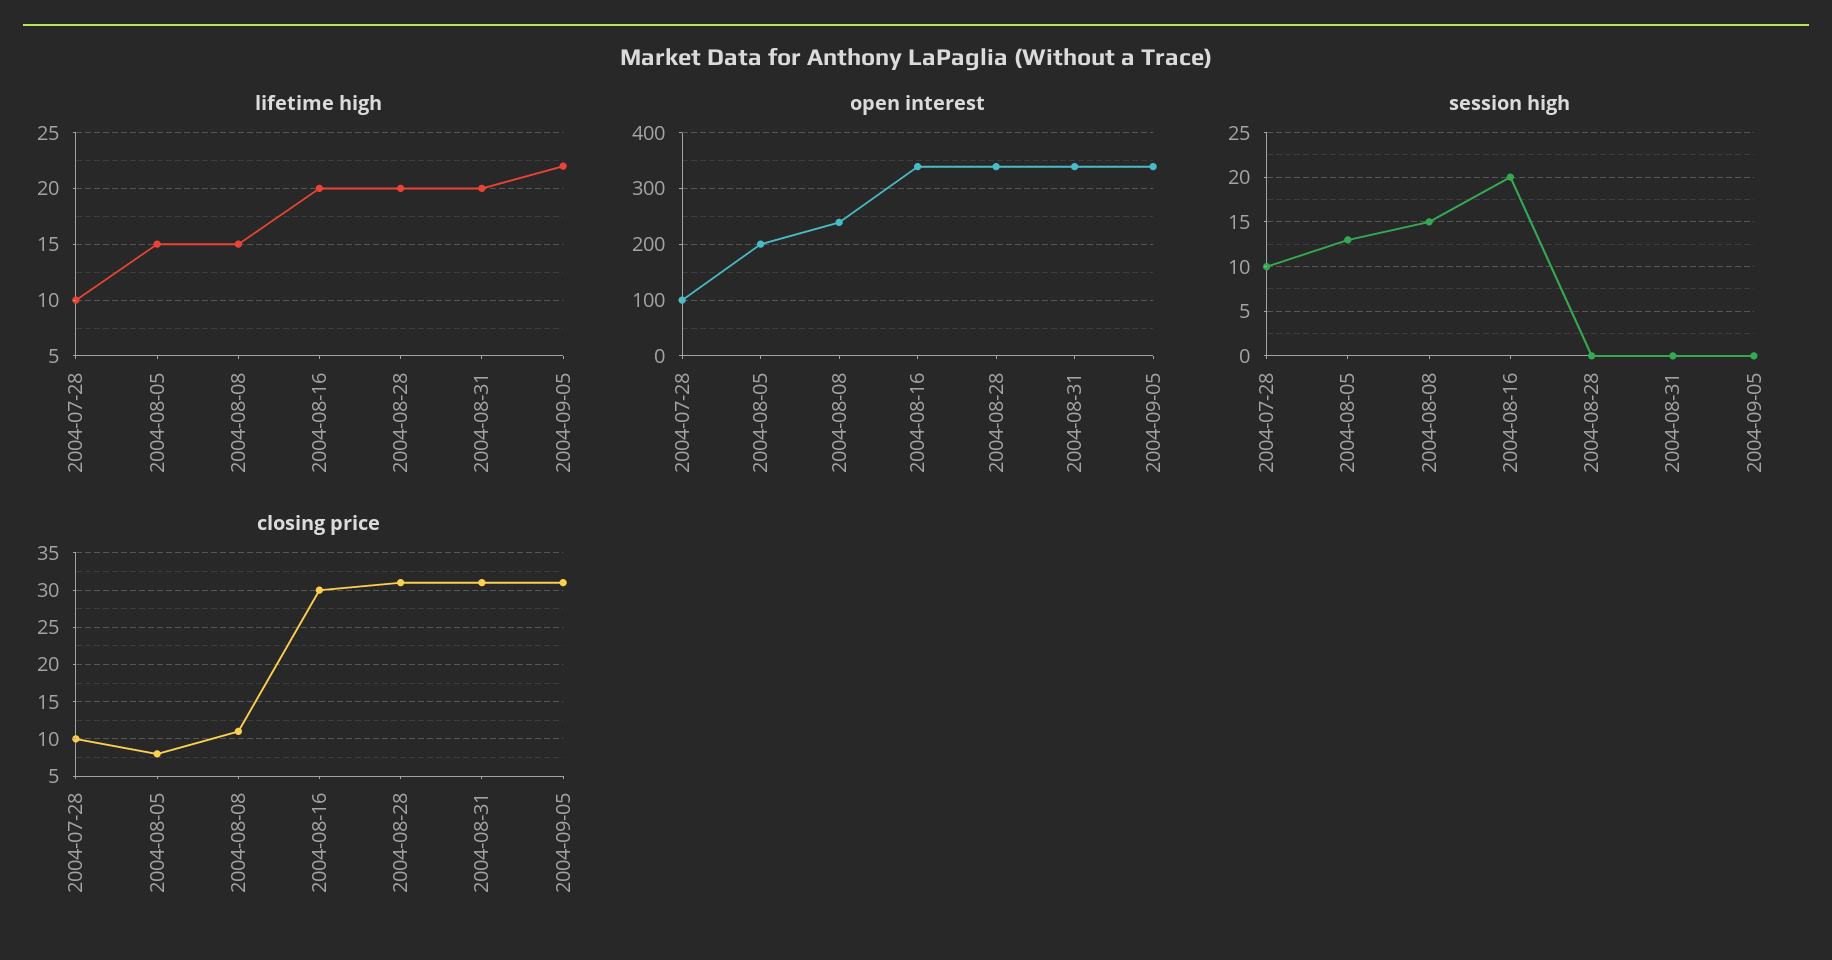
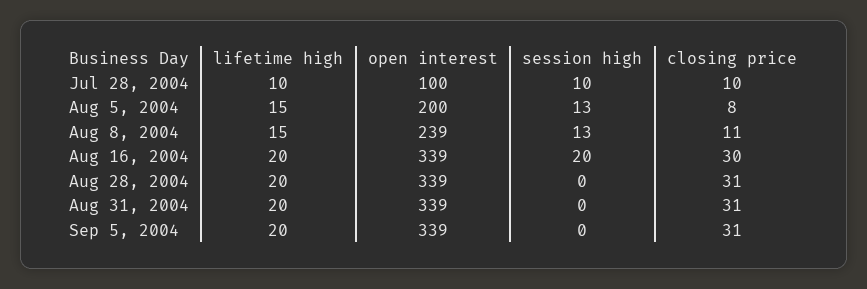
  {
    "lifetime high": {
      "2004-07-28": 10,
      "2004-08-05": 15,
      "2004-08-08": 15,
      "2004-08-16": 20,
      "2004-08-28": 20,
      "2004-08-31": 20,
-     "2004-09-05": 22
+     "2004-09-05": 20
    },
    "open interest": {
      "2004-07-28": 100,
      "2004-08-05": 200,
      "2004-08-08": 239,
      "2004-08-16": 339,
      "2004-08-28": 339,
      "2004-08-31": 339,
      "2004-09-05": 339
    },
    "session high": {
      "2004-07-28": 10,
      "2004-08-05": 13,
-     "2004-08-08": 15,
+     "2004-08-08": 13,
      "2004-08-16": 20,
      "2004-08-28": 0,
      "2004-08-31": 0,
      "2004-09-05": 0
    },
    "closing price": {
      "2004-07-28": 10,
      "2004-08-05": 8,
      "2004-08-08": 11,
      "2004-08-16": 30,
      "2004-08-28": 31,
      "2004-08-31": 31,
      "2004-09-05": 31
    }
  }

